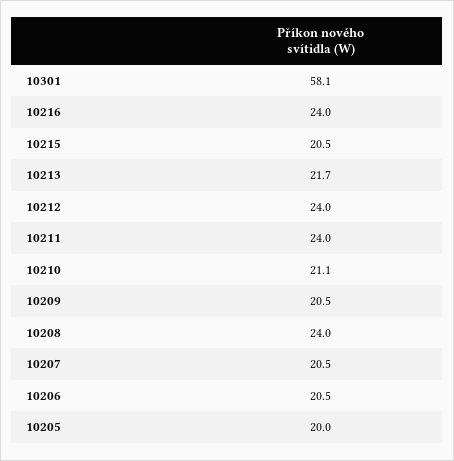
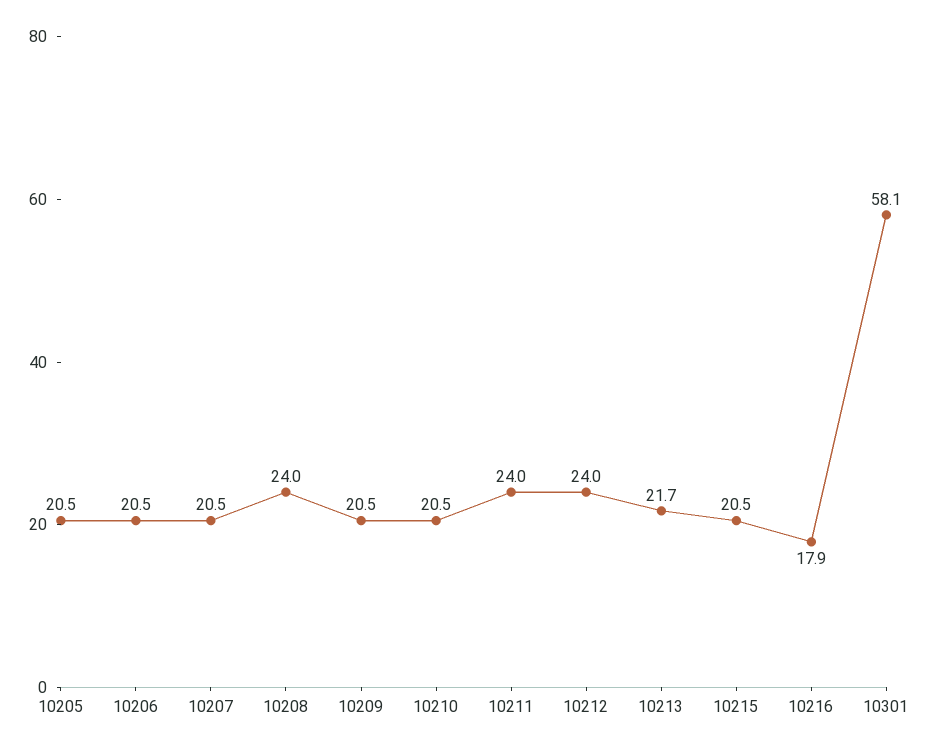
  {
    "10301": 58.1,
-   "10216": 24,
+   "10216": 17.9,
    "10215": 20.5,
    "10213": 21.7,
    "10212": 24,
    "10211": 24,
-   "10210": 21.1,
+   "10210": 20.5,
    "10209": 20.5,
    "10208": 24,
    "10207": 20.5,
    "10206": 20.5,
-   "10205": 20
+   "10205": 20.5
  }

